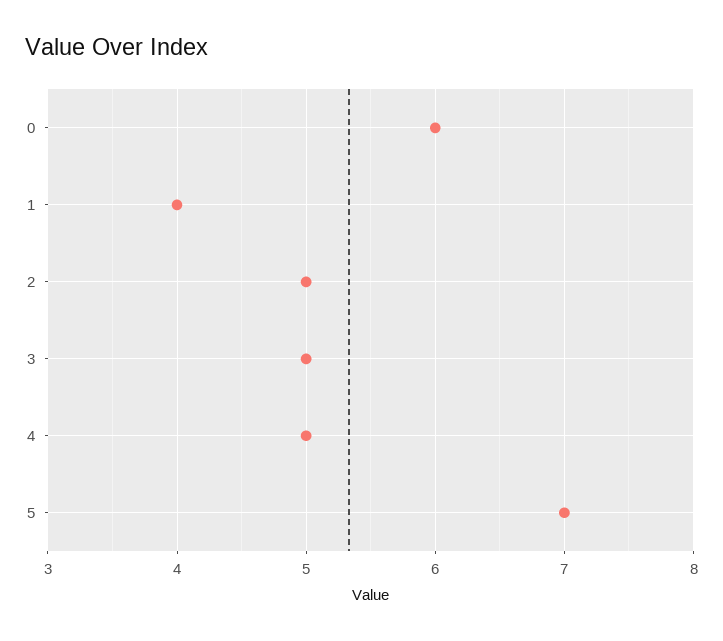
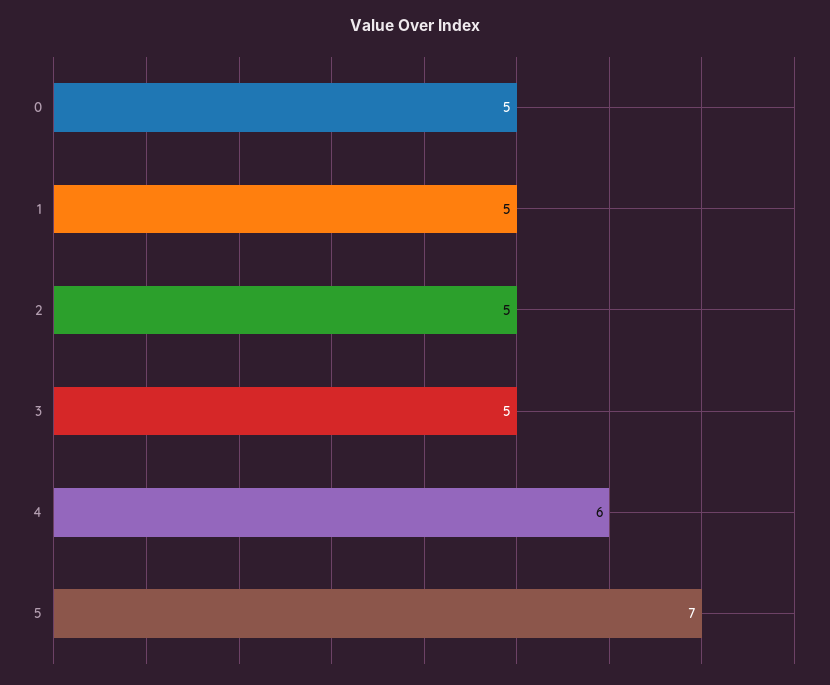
  {
-   "0": 6,
+   "0": 5,
-   "1": 4,
+   "1": 5,
    "2": 5,
    "3": 5,
-   "4": 5,
+   "4": 6,
    "5": 7
  }

